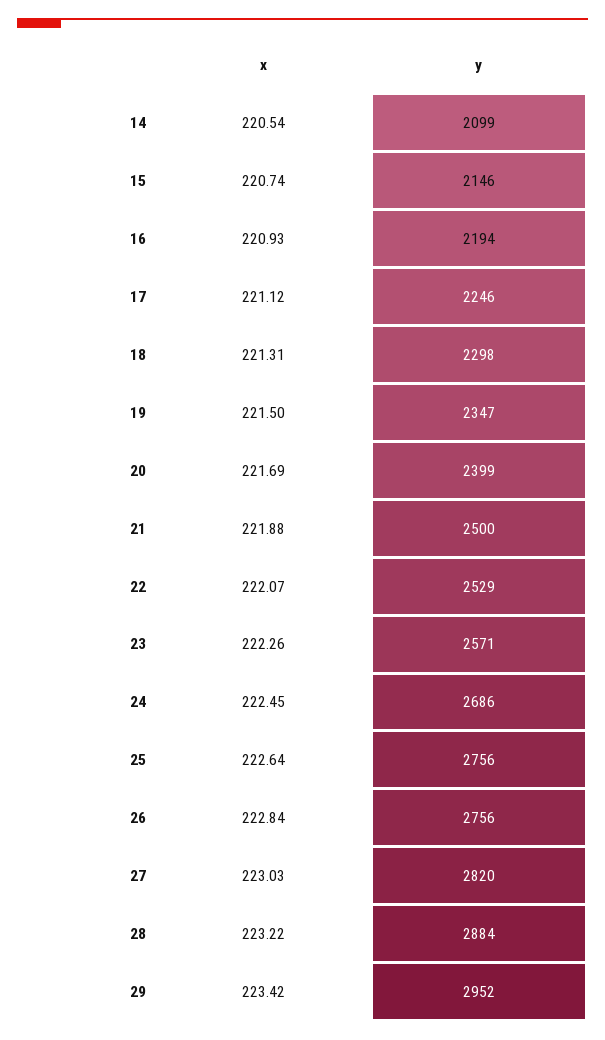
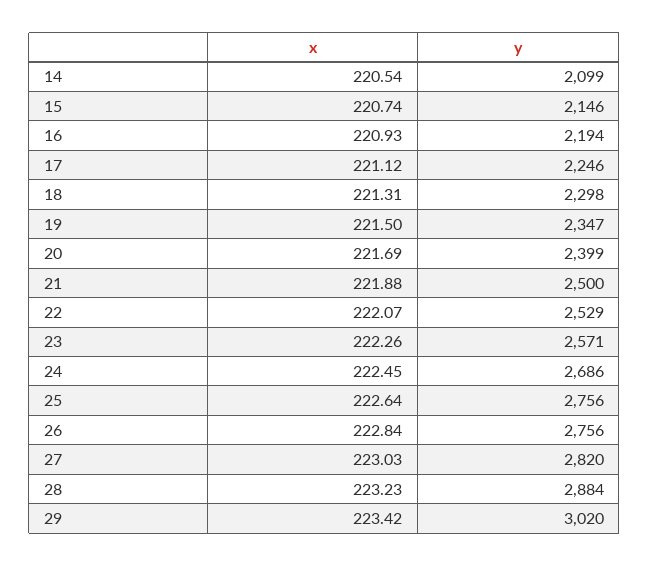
  {
    "x": {
      "14": 220.54,
      "15": 220.74,
      "16": 220.93,
      "17": 221.12,
      "18": 221.31,
      "19": 221.5,
      "20": 221.69,
      "21": 221.88,
      "22": 222.07,
      "23": 222.26,
      "24": 222.45,
      "25": 222.64,
      "26": 222.84,
      "27": 223.03,
-     "28": 223.22,
+     "28": 223.23,
      "29": 223.42
    },
    "y": {
      "14": 2099,
      "15": 2146,
      "16": 2194,
      "17": 2246,
      "18": 2298,
      "19": 2347,
      "20": 2399,
      "21": 2500,
      "22": 2529,
      "23": 2571,
      "24": 2686,
      "25": 2756,
      "26": 2756,
      "27": 2820,
      "28": 2884,
-     "29": 2952
+     "29": 3020
    }
  }

